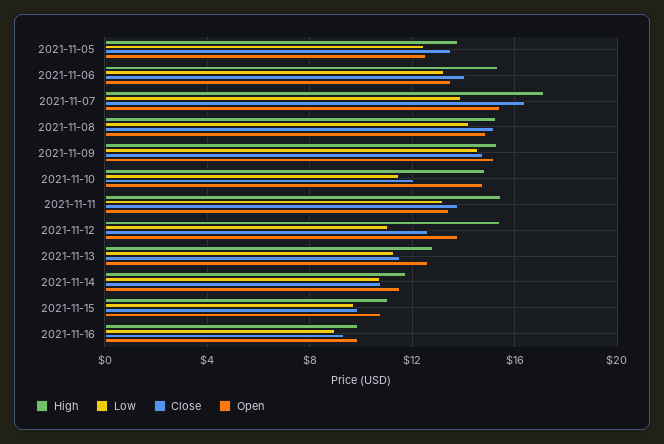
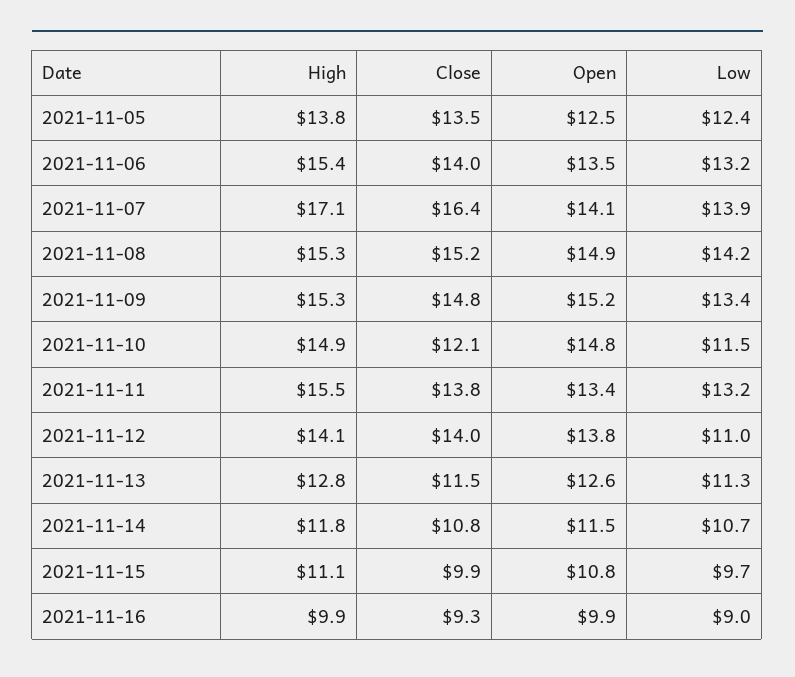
  {
    "High": {
      "2021-11-05": 13.8,
      "2021-11-06": 15.4,
      "2021-11-07": 17.1,
      "2021-11-08": 15.3,
      "2021-11-09": 15.3,
      "2021-11-10": 14.9,
      "2021-11-11": 15.5,
-     "2021-11-12": 15.5,
+     "2021-11-12": 14.1,
      "2021-11-13": 12.8,
      "2021-11-14": 11.8,
      "2021-11-15": 11.1,
      "2021-11-16": 9.9
    },
    "Low": {
      "2021-11-05": 12.4,
      "2021-11-06": 13.2,
      "2021-11-07": 13.9,
      "2021-11-08": 14.2,
-     "2021-11-09": 14.5,
+     "2021-11-09": 13.4,
      "2021-11-10": 11.5,
      "2021-11-11": 13.2,
      "2021-11-12": 11,
      "2021-11-13": 11.3,
      "2021-11-14": 10.7,
      "2021-11-15": 9.7,
      "2021-11-16": 9
    },
    "Close": {
      "2021-11-05": 13.5,
      "2021-11-06": 14,
      "2021-11-07": 16.4,
      "2021-11-08": 15.2,
      "2021-11-09": 14.8,
      "2021-11-10": 12.1,
      "2021-11-11": 13.8,
-     "2021-11-12": 12.5,
+     "2021-11-12": 14,
      "2021-11-13": 11.5,
      "2021-11-14": 10.8,
      "2021-11-15": 9.9,
      "2021-11-16": 9.3
    },
    "Open": {
      "2021-11-05": 12.5,
      "2021-11-06": 13.5,
-     "2021-11-07": 15.5,
+     "2021-11-07": 14.1,
      "2021-11-08": 14.9,
      "2021-11-09": 15.2,
      "2021-11-10": 14.8,
      "2021-11-11": 13.4,
      "2021-11-12": 13.8,
      "2021-11-13": 12.6,
      "2021-11-14": 11.5,
      "2021-11-15": 10.8,
      "2021-11-16": 9.9
    }
  }

